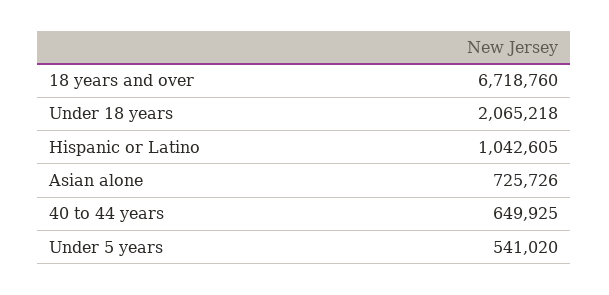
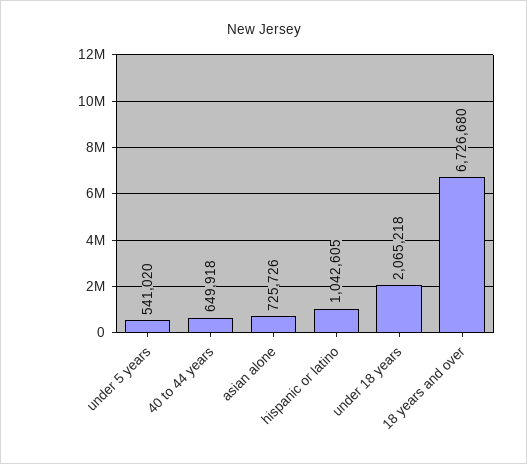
  {
-   "18 years and over": 6718760,
+   "18 years and over": 6726680,
    "Under 18 years": 2065218,
    "Hispanic or Latino": 1042605,
    "Asian alone": 725726,
-   "40 to 44 years": 649925,
+   "40 to 44 years": 649918,
    "Under 5 years": 541020
  }

